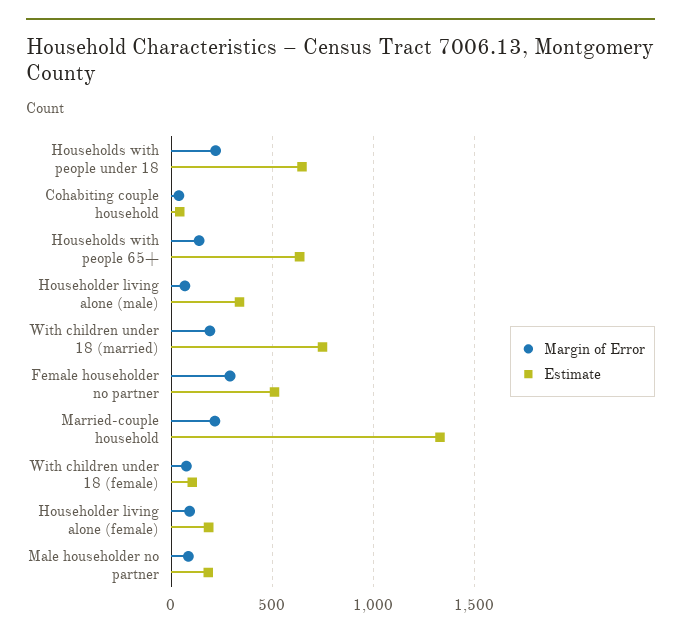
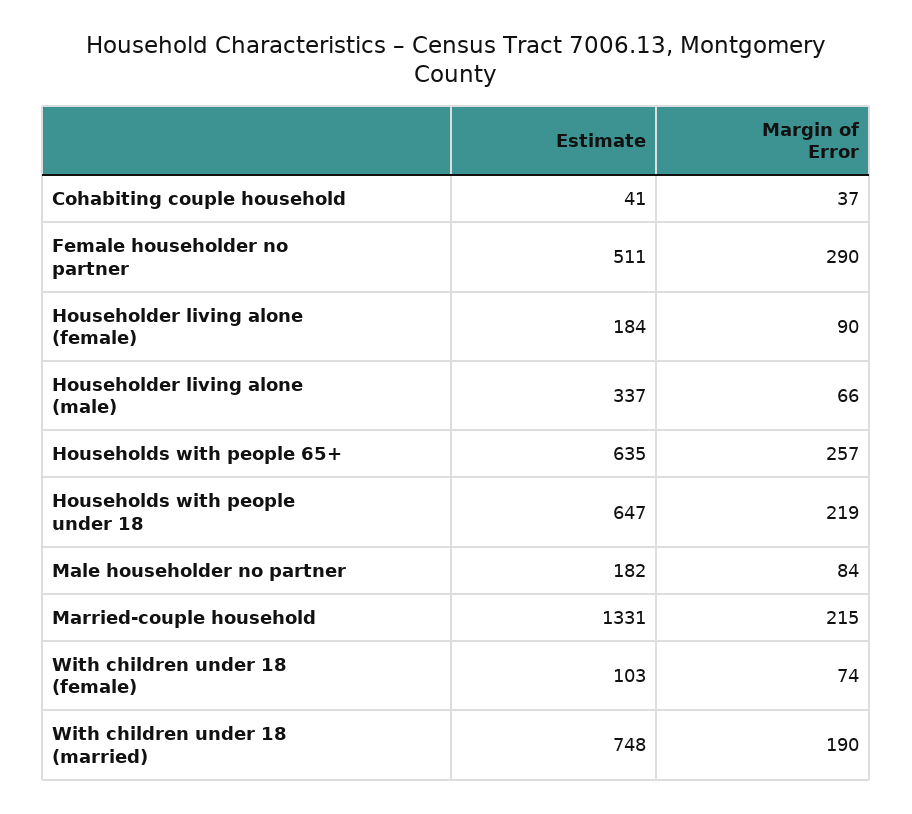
  {
    "Margin of Error": {
      "Households with people under 18": 219,
      "Cohabiting couple household": 37,
-     "Households with people 65+": 150,
+     "Households with people 65+": 257,
      "Householder living alone (male)": 66,
      "With children under 18 (married)": 190,
      "Female householder no partner": 290,
      "Married-couple household": 215,
      "With children under 18 (female)": 74,
      "Householder living alone (female)": 90,
      "Male householder no partner": 84
    },
    "Estimate": {
      "Households with people under 18": 647,
      "Cohabiting couple household": 41,
      "Households with people 65+": 635,
      "Householder living alone (male)": 337,
      "With children under 18 (married)": 748,
      "Female householder no partner": 511,
      "Married-couple household": 1331,
      "With children under 18 (female)": 103,
      "Householder living alone (female)": 184,
      "Male householder no partner": 182
    }
  }

